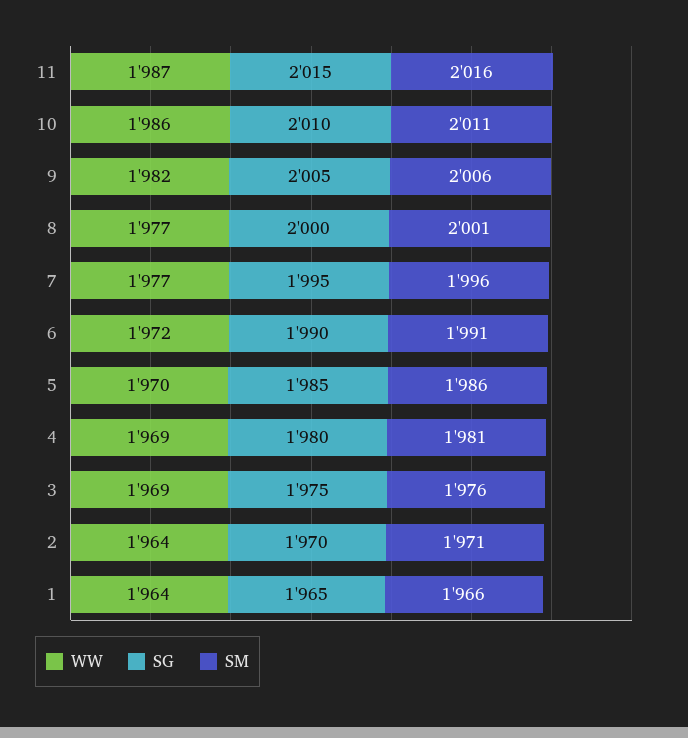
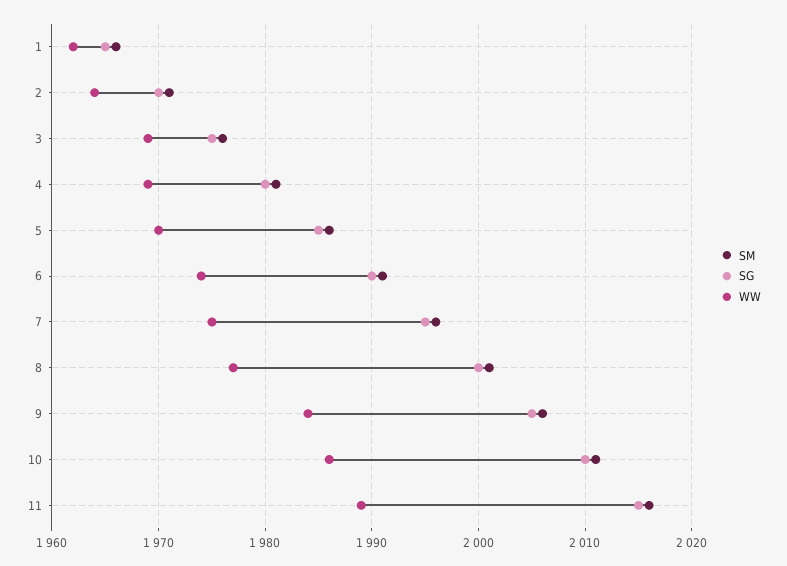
  {
    "WW": {
-     "11": 1987,
+     "11": 1989,
      "10": 1986,
-     "9": 1982,
+     "9": 1984,
      "8": 1977,
-     "7": 1977,
+     "7": 1975,
-     "6": 1972,
+     "6": 1974,
      "5": 1970,
      "4": 1969,
      "3": 1969,
      "2": 1964,
-     "1": 1964
+     "1": 1962
    },
    "SG": {
      "11": 2015,
      "10": 2010,
      "9": 2005,
      "8": 2000,
      "7": 1995,
      "6": 1990,
      "5": 1985,
      "4": 1980,
      "3": 1975,
      "2": 1970,
      "1": 1965
    },
    "SM": {
      "11": 2016,
      "10": 2011,
      "9": 2006,
      "8": 2001,
      "7": 1996,
      "6": 1991,
      "5": 1986,
      "4": 1981,
      "3": 1976,
      "2": 1971,
      "1": 1966
    }
  }

